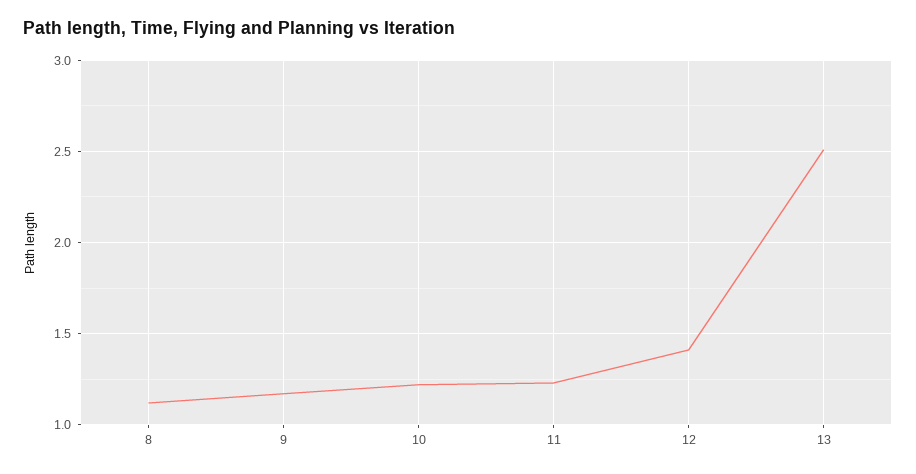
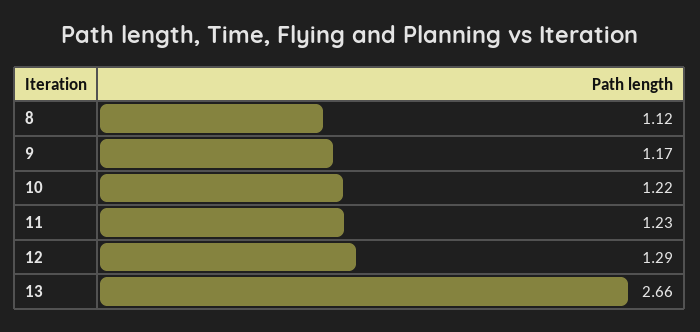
  {
    "8": 1.12,
    "9": 1.17,
    "10": 1.22,
    "11": 1.23,
-   "12": 1.4,
+   "12": 1.29,
-   "13": 2.5
+   "13": 2.66
  }

